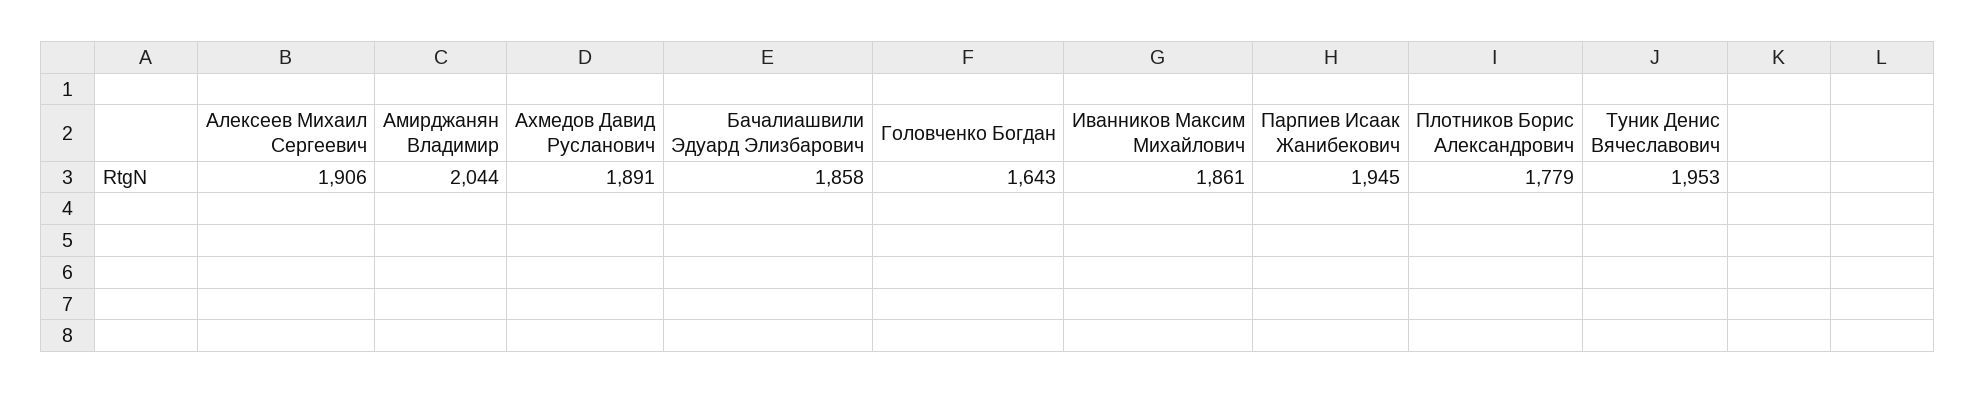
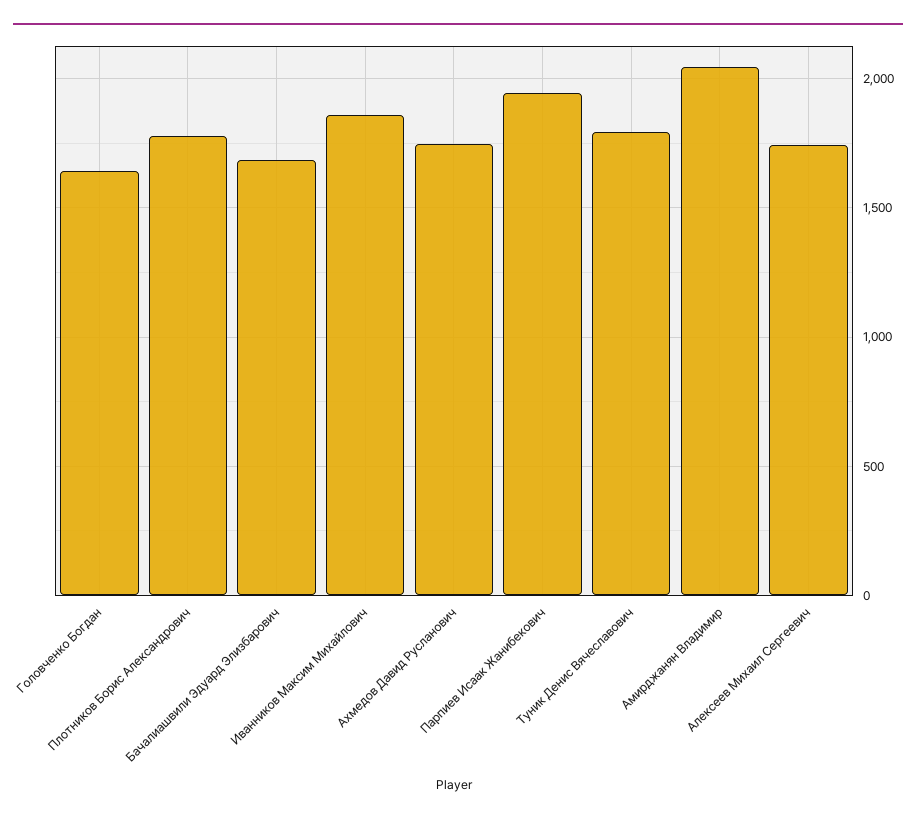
  {
-   "Алексеев Михаил Сергеевич": 1906,
+   "Алексеев Михаил Сергеевич": 1750,
    "Амирджанян Владимир": 2044,
-   "Ахмедов Давид Русланович": 1891,
+   "Ахмедов Давид Русланович": 1750,
-   "Бачалиашвили Эдуард Элизбарович": 1858,
+   "Бачалиашвили Эдуард Элизбарович": 1700,
    "Головченко Богдан": 1643,
    "Иванников Максим Михайлович": 1861,
    "Парпиев Исаак Жанибекович": 1945,
    "Плотников Борис Александрович": 1779,
-   "Туник Денис Вячеславович": 1953
+   "Туник Денис Вячеславович": 1800
  }

